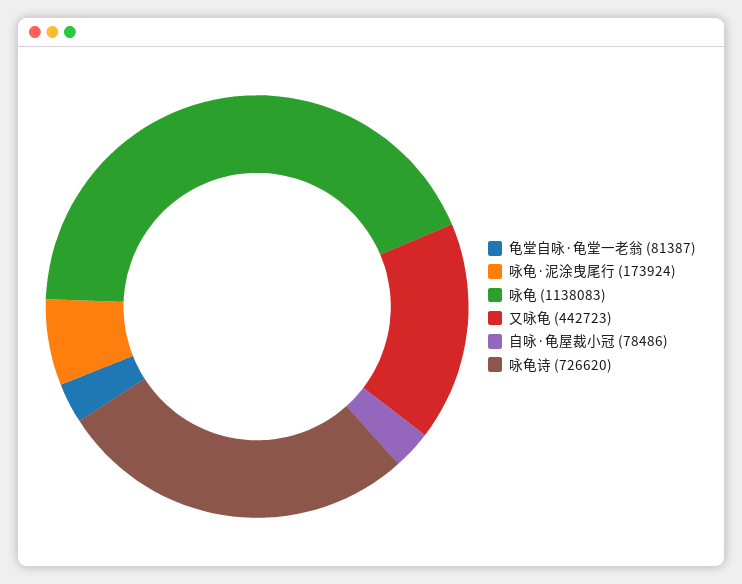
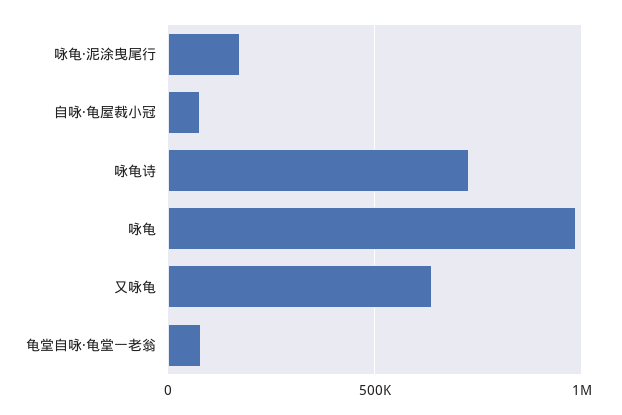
  {
    "龟堂自咏·龟堂一老翁": 81387,
    "咏龟·泥涂曳尾行": 173924,
-   "咏龟": 1138083,
+   "咏龟": 1000000,
-   "又咏龟": 442723,
+   "又咏龟": 650000,
    "自咏·龟屋裁小冠": 78486,
    "咏龟诗": 726620
  }

